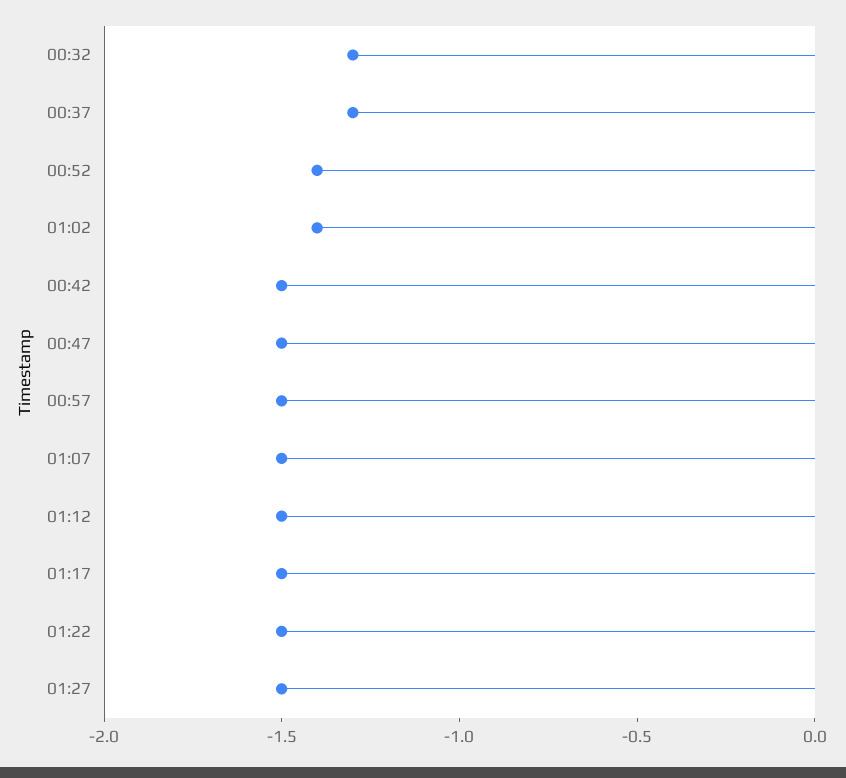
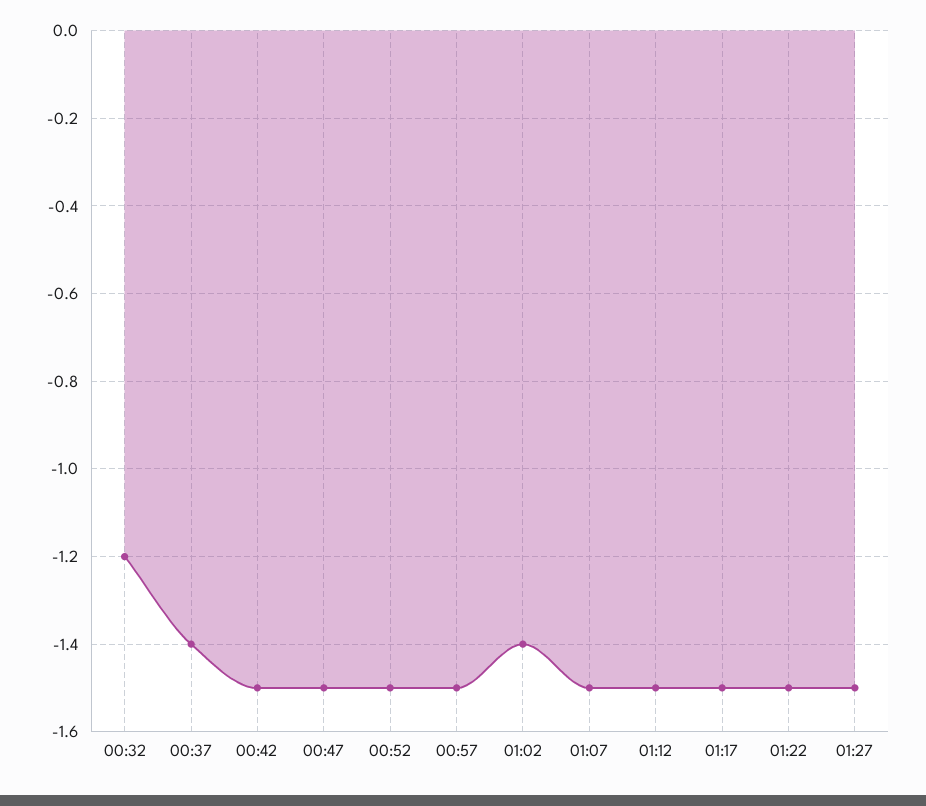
  {
-   "00:32": -1.3,
+   "00:32": -1.2,
-   "00:37": -1.3,
+   "00:37": -1.4,
-   "00:52": -1.4,
+   "00:52": -1.5,
    "01:02": -1.4,
    "00:42": -1.5,
    "00:47": -1.5,
    "00:57": -1.5,
    "01:07": -1.5,
    "01:12": -1.5,
    "01:17": -1.5,
    "01:22": -1.5,
    "01:27": -1.5
  }

